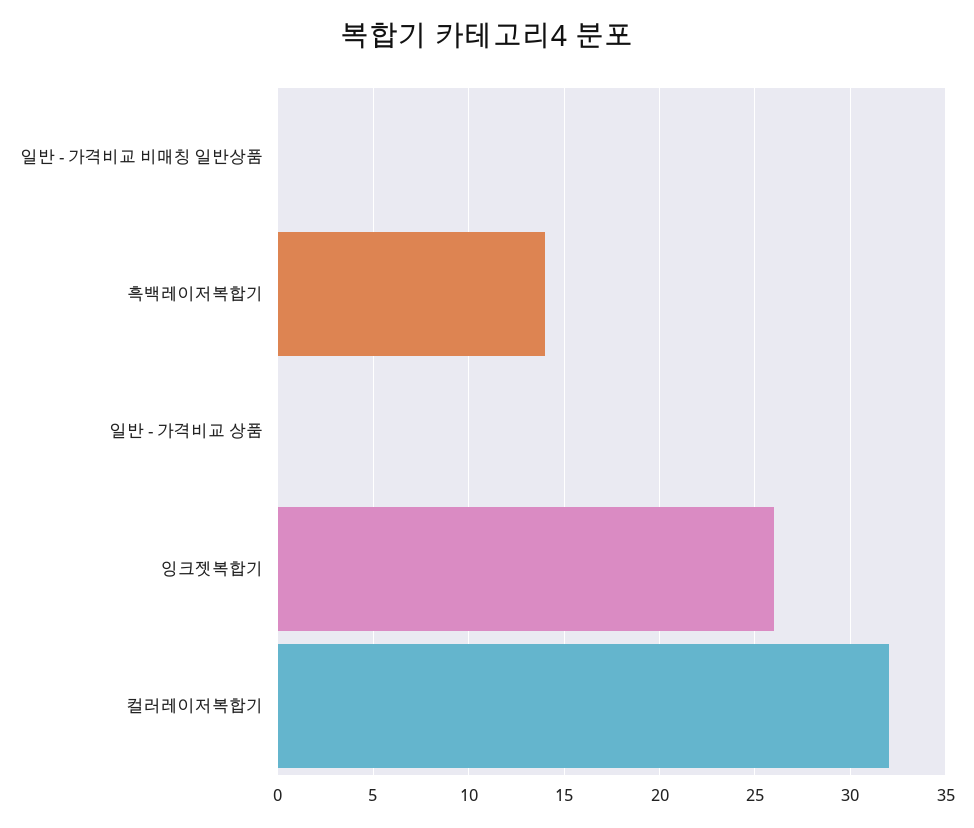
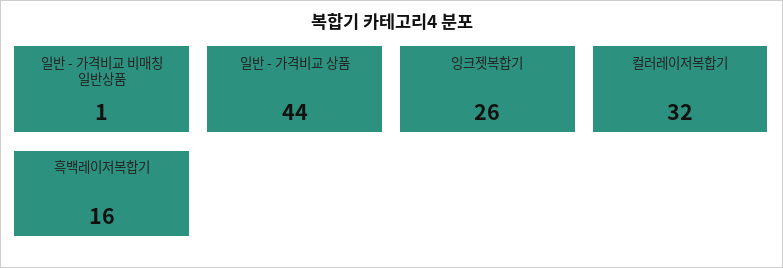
  {
-   "일반 - 가격비교 비매칭 일반상품": 0,
+   "일반 - 가격비교 비매칭 일반상품": 1,
-   "흑백레이저복합기": 14,
+   "흑백레이저복합기": 16,
-   "일반 - 가격비교 상품": 0,
+   "일반 - 가격비교 상품": 44,
    "잉크젯복합기": 26,
    "컬러레이저복합기": 32
  }

